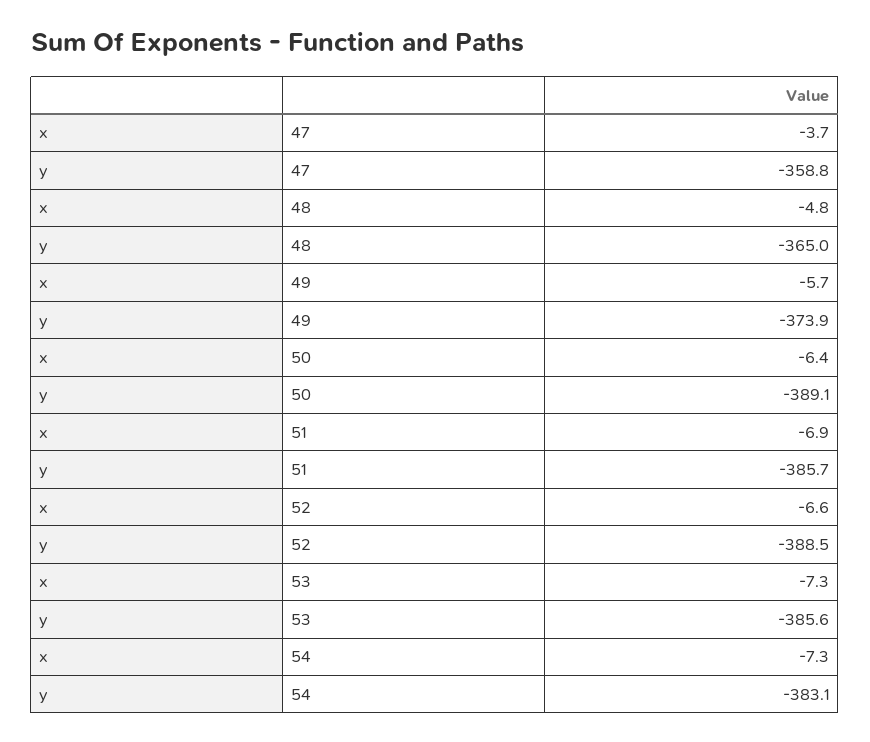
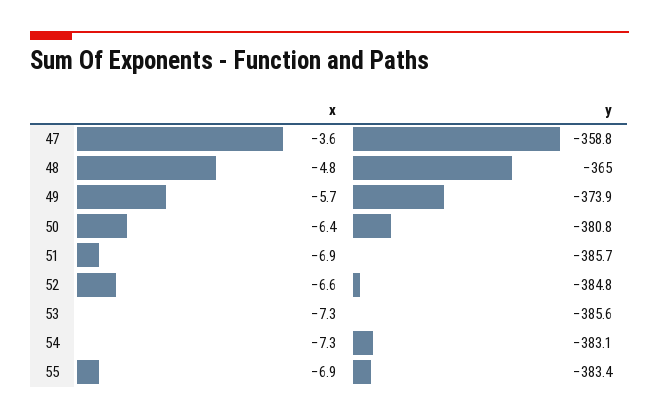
  {
    "x": {
-     "47": -3.7,
+     "47": -3.6,
      "48": -4.8,
      "49": -5.7,
      "50": -6.4,
      "51": -6.9,
      "52": -6.6,
      "53": -7.3,
-     "54": -7.3
+     "54": -7.3,
+     "55": -6.9
    },
    "y": {
      "47": -358.8,
      "48": -365,
      "49": -373.9,
-     "50": -389.1,
+     "50": -380.8,
      "51": -385.7,
-     "52": -388.5,
+     "52": -384.8,
      "53": -385.6,
-     "54": -383.1
+     "54": -383.1,
+     "55": -383.4
    }
  }

